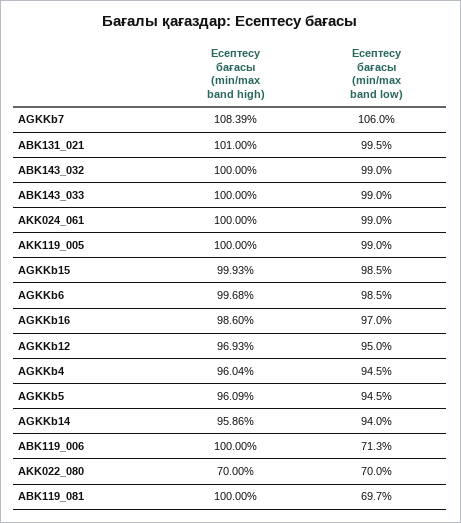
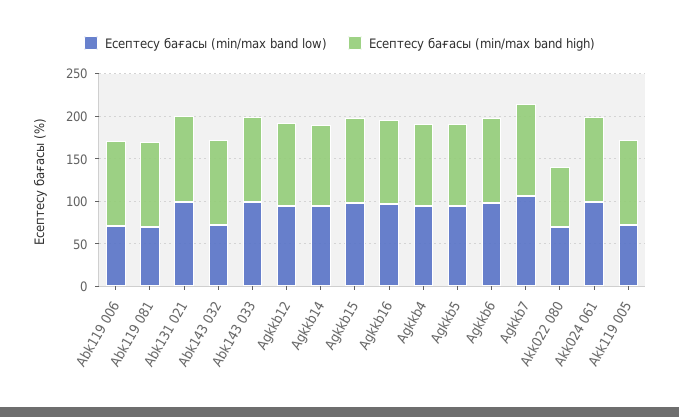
  {
    "Есептесу бағасы (min/max band high)": {
      "AGKKb7": 108.39,
      "ABK131_021": 101,
      "ABK143_032": 100,
      "ABK143_033": 100,
      "AKK024_061": 100,
      "AKK119_005": 100,
      "AGKKb15": 99.93,
      "AGKKb6": 99.68,
      "AGKKb16": 98.6,
      "AGKKb12": 96.93,
      "AGKKb4": 96.04,
      "AGKKb5": 96.09,
      "AGKKb14": 95.86,
      "ABK119_006": 100,
      "AKK022_080": 70,
      "ABK119_081": 100
    },
    "Есептесу бағасы (min/max band low)": {
      "AGKKb7": 106,
      "ABK131_021": 99.5,
-     "ABK143_032": 99,
+     "ABK143_032": 70,
      "ABK143_033": 99,
      "AKK024_061": 99,
-     "AKK119_005": 99,
+     "AKK119_005": 70,
      "AGKKb15": 98.5,
      "AGKKb6": 98.5,
      "AGKKb16": 97,
      "AGKKb12": 95,
      "AGKKb4": 94.5,
      "AGKKb5": 94.5,
      "AGKKb14": 94,
      "ABK119_006": 71.3,
      "AKK022_080": 70,
      "ABK119_081": 69.7
    }
  }

